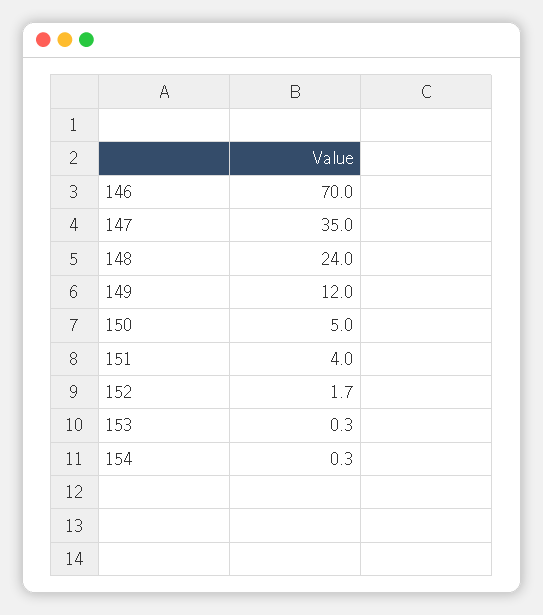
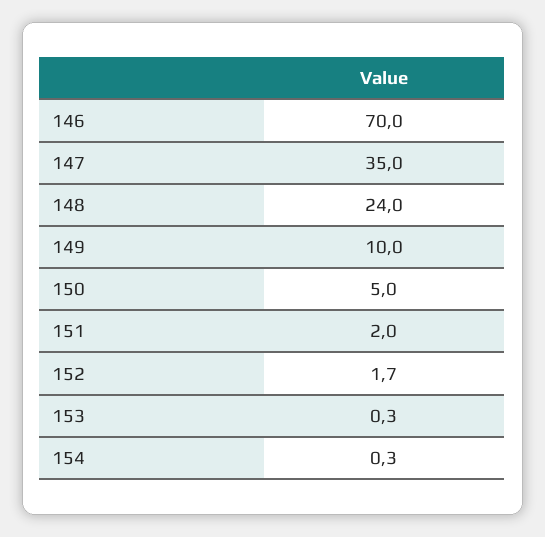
  {
    "146": 70,
    "147": 35,
    "148": 24,
-   "149": 12,
+   "149": 10,
    "150": 5,
-   "151": 4,
+   "151": 2,
    "152": 1.7,
    "153": 0.3,
    "154": 0.3
  }

